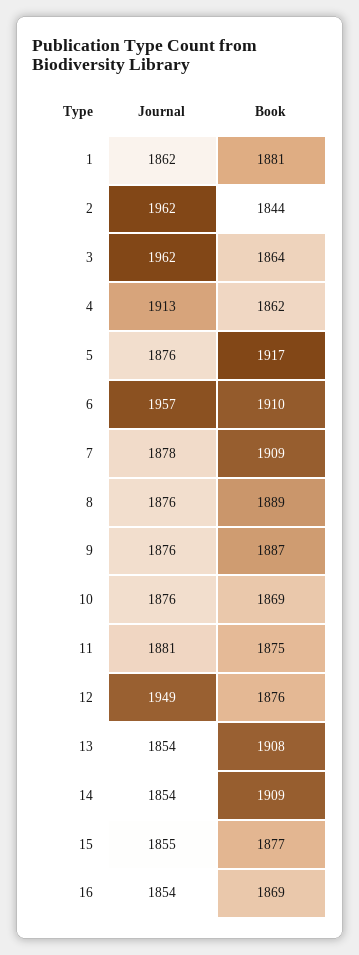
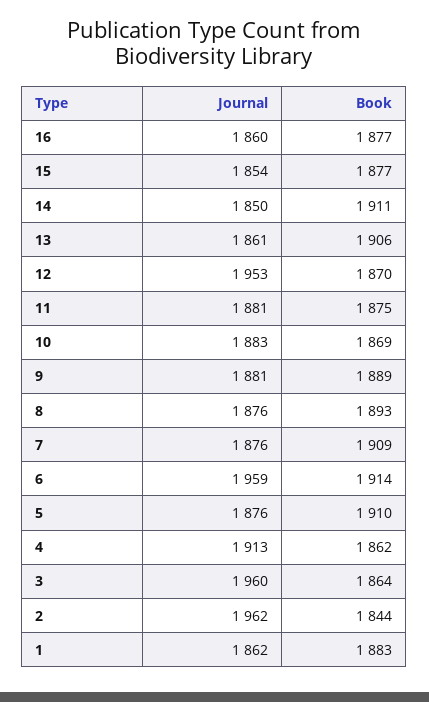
  {
    "Journal": {
      "1": 1862,
      "2": 1962,
-     "3": 1962,
+     "3": 1960,
      "4": 1913,
      "5": 1876,
-     "6": 1957,
+     "6": 1959,
-     "7": 1878,
+     "7": 1876,
      "8": 1876,
-     "9": 1876,
+     "9": 1881,
-     "10": 1876,
+     "10": 1883,
      "11": 1881,
-     "12": 1949,
+     "12": 1953,
-     "13": 1854,
+     "13": 1861,
-     "14": 1854,
+     "14": 1850,
-     "15": 1855,
+     "15": 1854,
-     "16": 1854
+     "16": 1860
    },
    "Book": {
-     "1": 1881,
+     "1": 1883,
      "2": 1844,
      "3": 1864,
      "4": 1862,
-     "5": 1917,
+     "5": 1910,
-     "6": 1910,
+     "6": 1914,
      "7": 1909,
-     "8": 1889,
+     "8": 1893,
-     "9": 1887,
+     "9": 1889,
      "10": 1869,
      "11": 1875,
-     "12": 1876,
+     "12": 1870,
-     "13": 1908,
+     "13": 1906,
-     "14": 1909,
+     "14": 1911,
      "15": 1877,
-     "16": 1869
+     "16": 1877
    }
  }

